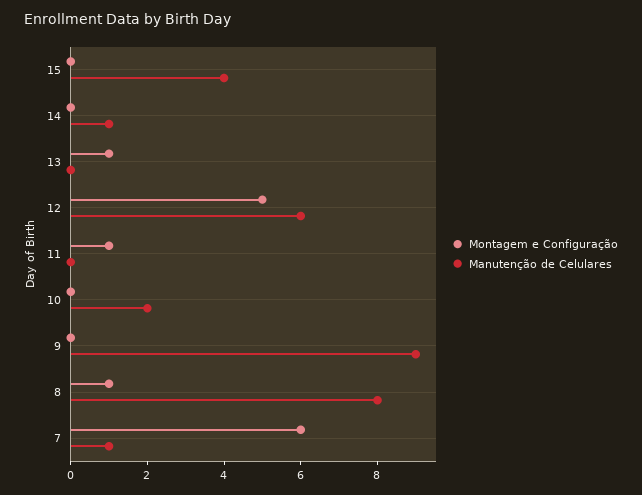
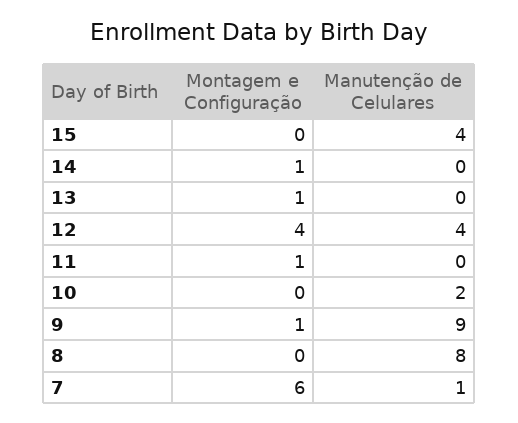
  {
    "Montagem e Configuração": {
      "15": 0,
-     "14": 0,
+     "14": 1,
      "13": 1,
-     "12": 5,
+     "12": 4,
      "11": 1,
      "10": 0,
-     "9": 0,
+     "9": 1,
-     "8": 1,
+     "8": 0,
      "7": 6
    },
    "Manutenção de Celulares": {
      "15": 4,
-     "14": 1,
+     "14": 0,
      "13": 0,
-     "12": 6,
+     "12": 4,
      "11": 0,
      "10": 2,
      "9": 9,
      "8": 8,
      "7": 1
    }
  }

